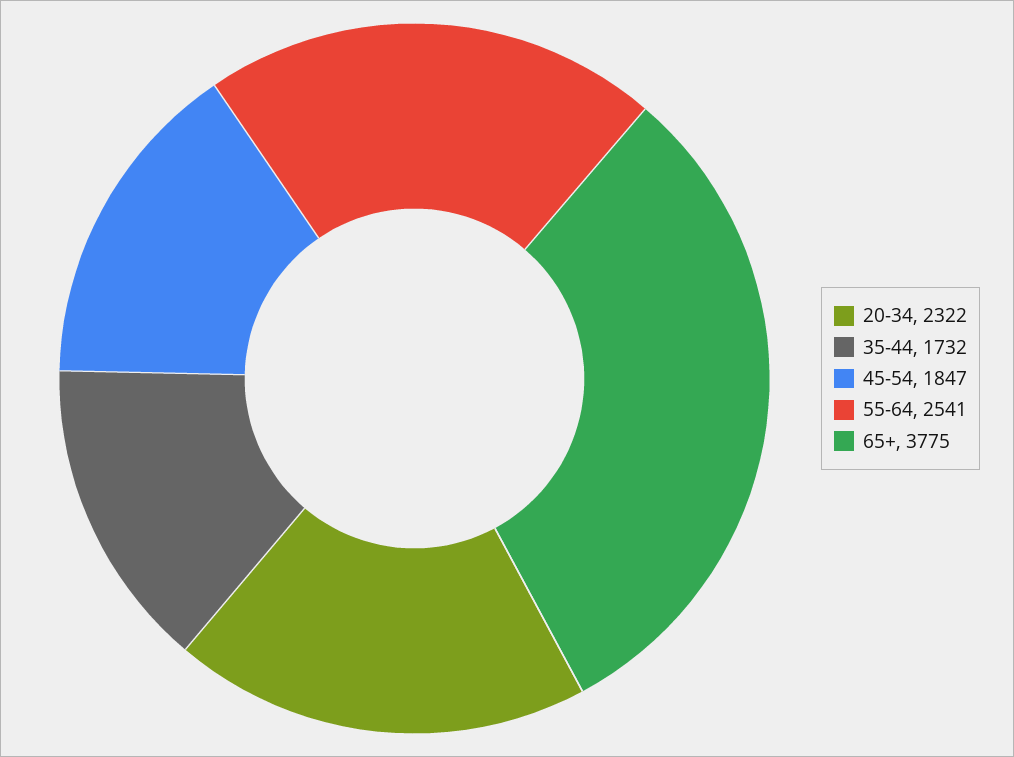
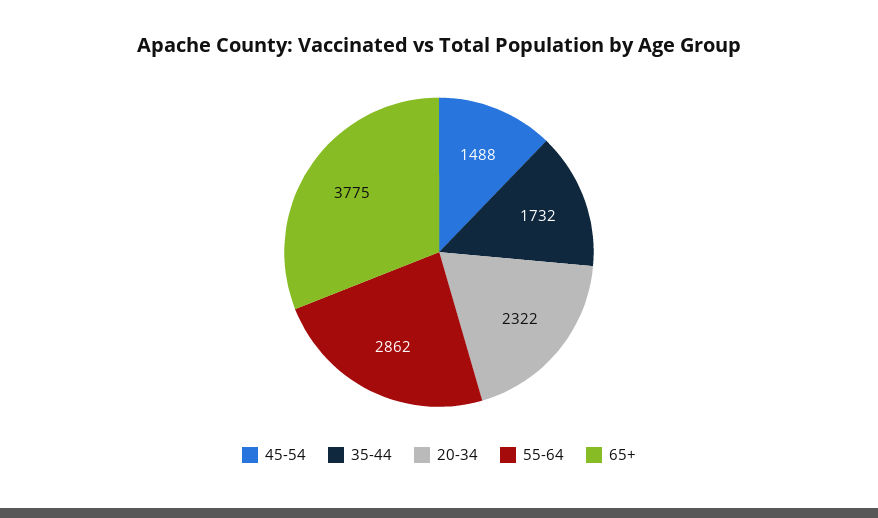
  {
    "20-34": 2322,
    "35-44": 1732,
-   "45-54": 1847,
+   "45-54": 1488,
-   "55-64": 2541,
+   "55-64": 2862,
    "65+": 3775
  }

